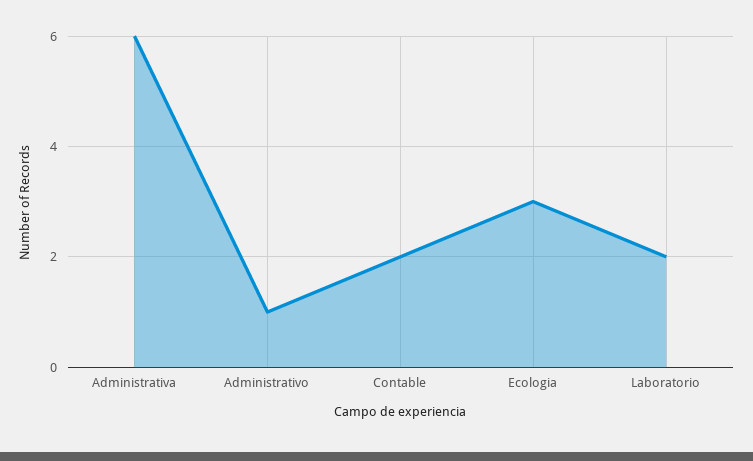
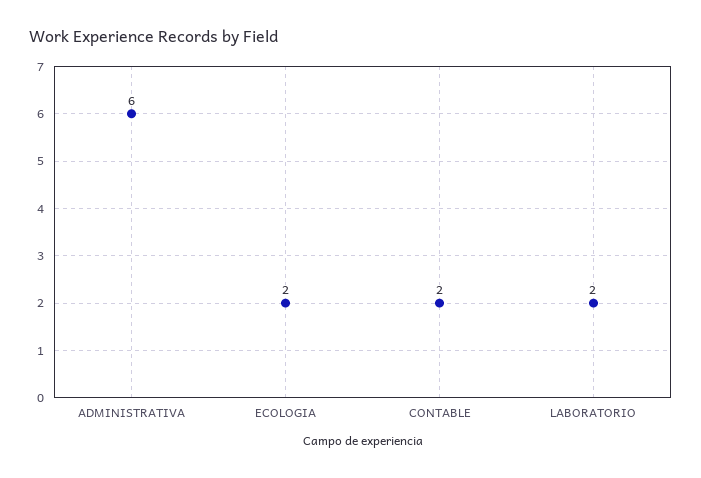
  {
    "Administrativa": 6,
-   "Administrativo": 1,
    "Contable": 2,
-   "Ecologia": 3,
+   "Ecologia": 2,
    "Laboratorio": 2
  }

